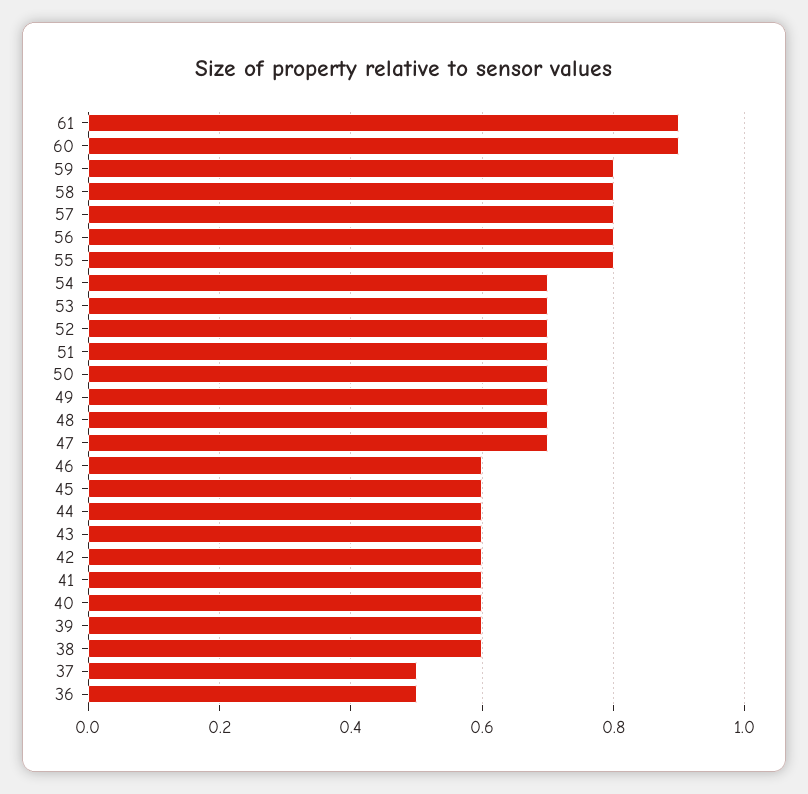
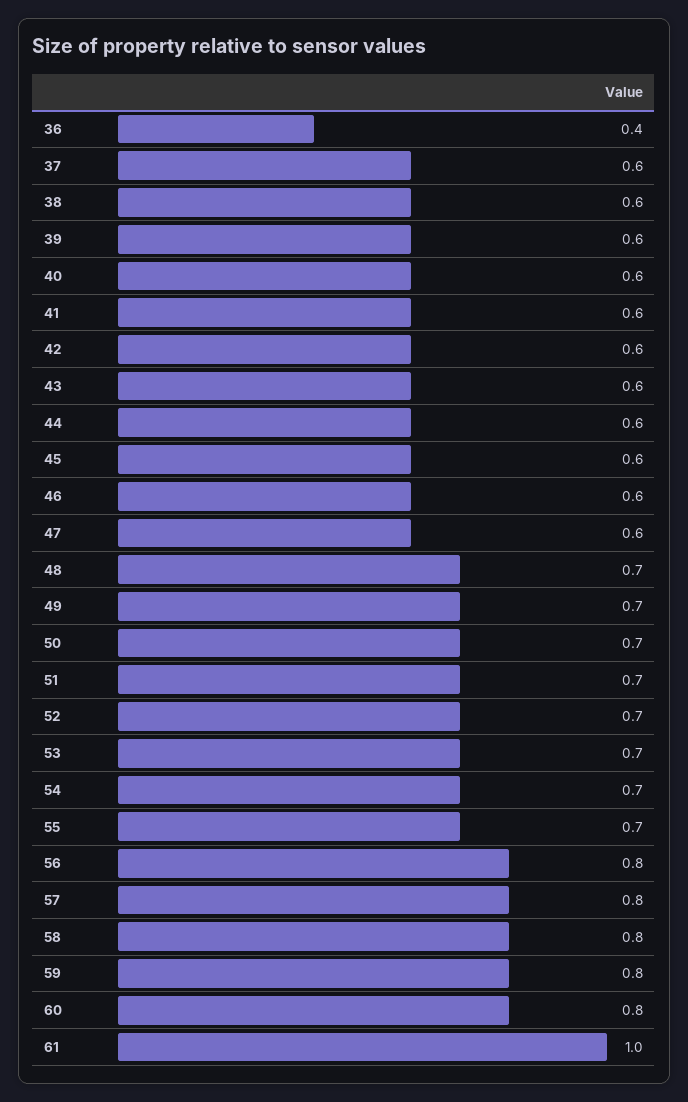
  {
-   "61": 0.9,
+   "61": 1,
-   "60": 0.9,
+   "60": 0.8,
    "59": 0.8,
    "58": 0.8,
    "57": 0.8,
    "56": 0.8,
-   "55": 0.8,
+   "55": 0.7,
    "54": 0.7,
    "53": 0.7,
    "52": 0.7,
    "51": 0.7,
    "50": 0.7,
    "49": 0.7,
    "48": 0.7,
-   "47": 0.7,
+   "47": 0.6,
    "46": 0.6,
    "45": 0.6,
    "44": 0.6,
    "43": 0.6,
    "42": 0.6,
    "41": 0.6,
    "40": 0.6,
    "39": 0.6,
    "38": 0.6,
-   "37": 0.5,
+   "37": 0.6,
-   "36": 0.5
+   "36": 0.4
  }

